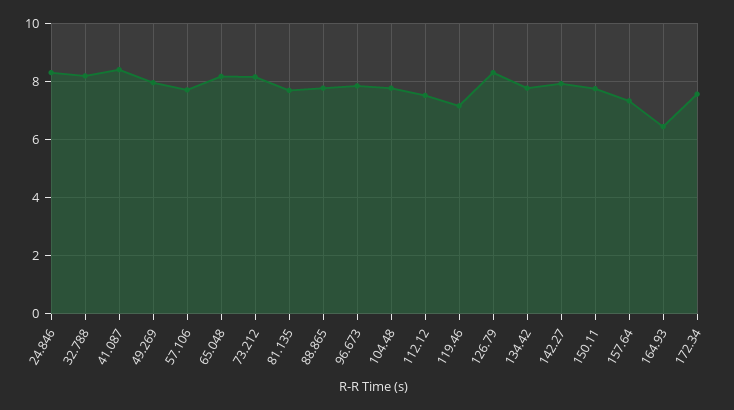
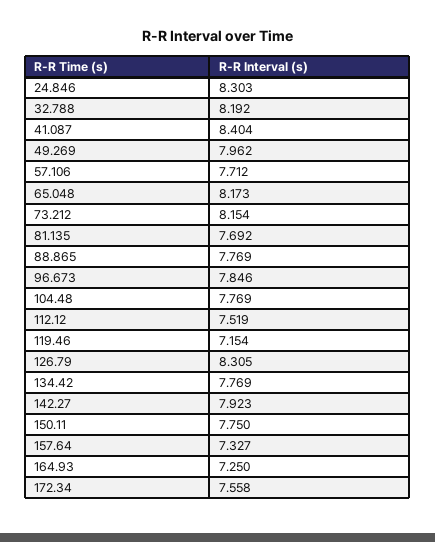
  {
    "24.846": 8.303,
    "32.788": 8.192,
    "41.087": 8.404,
    "49.269": 7.962,
    "57.106": 7.712,
    "65.048": 8.173,
    "73.212": 8.154,
    "81.135": 7.692,
    "88.865": 7.769,
    "96.673": 7.846,
    "104.48": 7.769,
    "112.12": 7.519,
    "119.46": 7.154,
    "126.79": 8.305,
    "134.42": 7.769,
    "142.27": 7.923,
    "150.11": 7.75,
    "157.64": 7.327,
-   "164.93": 6.5,
+   "164.93": 7.25,
    "172.34": 7.558
  }

